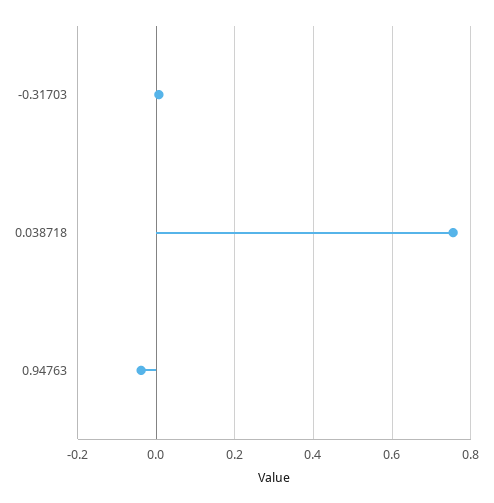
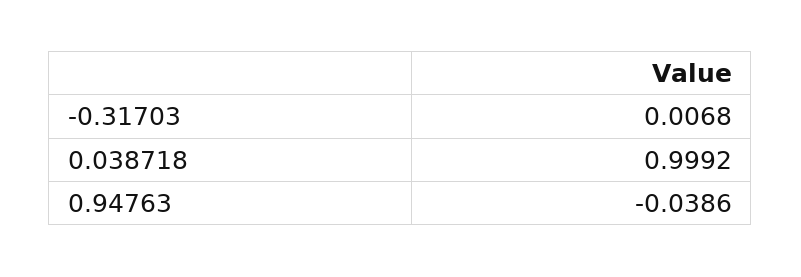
  {
    "-0.31703": 0.0068,
-   "0.038718": 0.76,
+   "0.038718": 0.9992,
    "0.94763": -0.0386
  }

